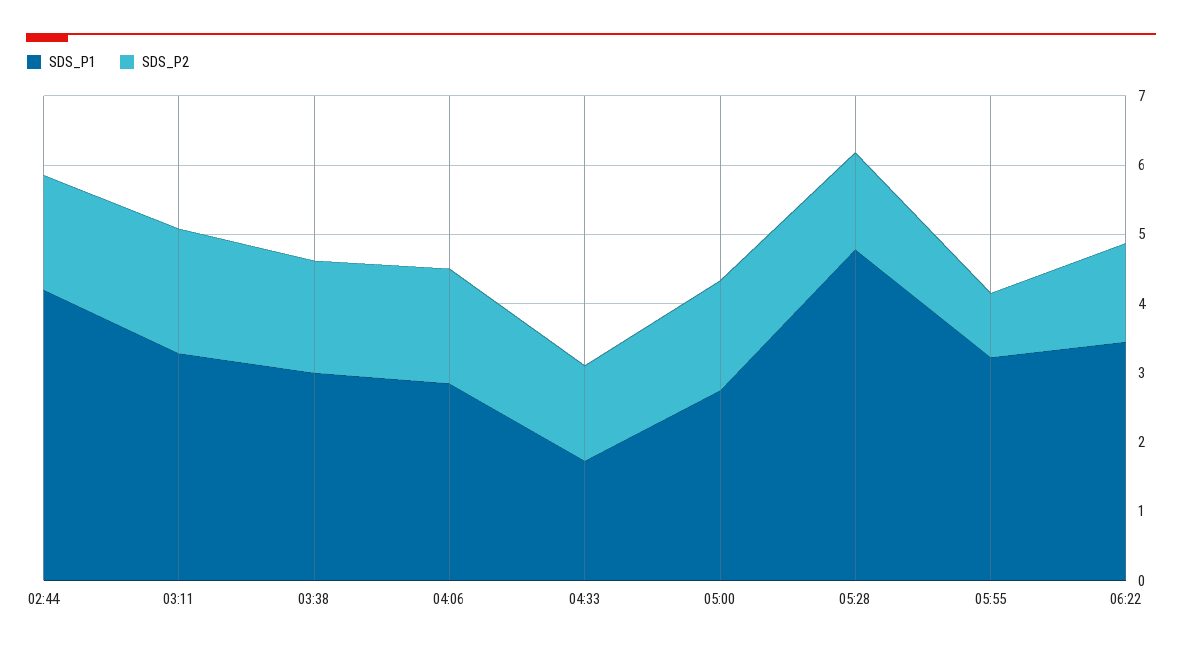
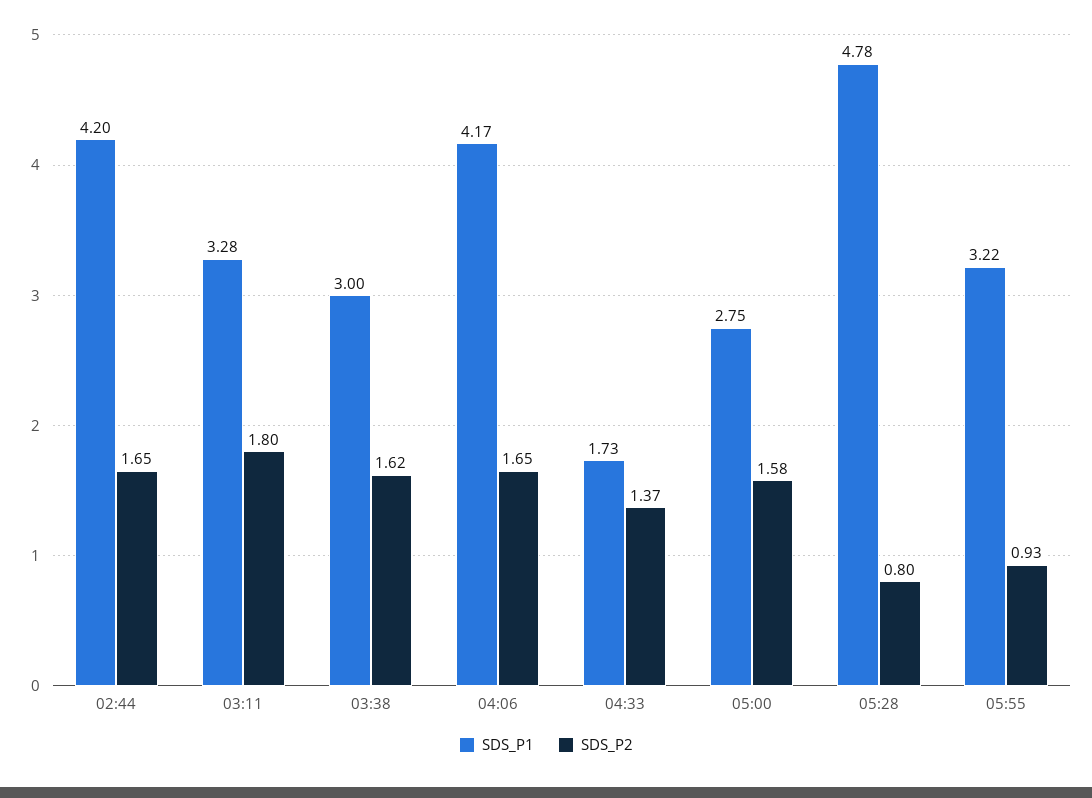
  {
    "SDS_P1": {
      "02:44": 4.2,
      "03:11": 3.28,
      "03:38": 3,
-     "04:06": 2.8,
+     "04:06": 4.17,
      "04:33": 1.73,
      "05:00": 2.75,
      "05:28": 4.78,
-     "05:55": 3.22,
+     "05:55": 3.22
-     "06:22": 3.4
    },
    "SDS_P2": {
      "02:44": 1.65,
      "03:11": 1.8,
      "03:38": 1.62,
      "04:06": 1.65,
      "04:33": 1.37,
      "05:00": 1.58,
-     "05:28": 1.4,
+     "05:28": 0.8,
-     "05:55": 0.93,
+     "05:55": 0.93
-     "06:22": 1.4
    }
  }

